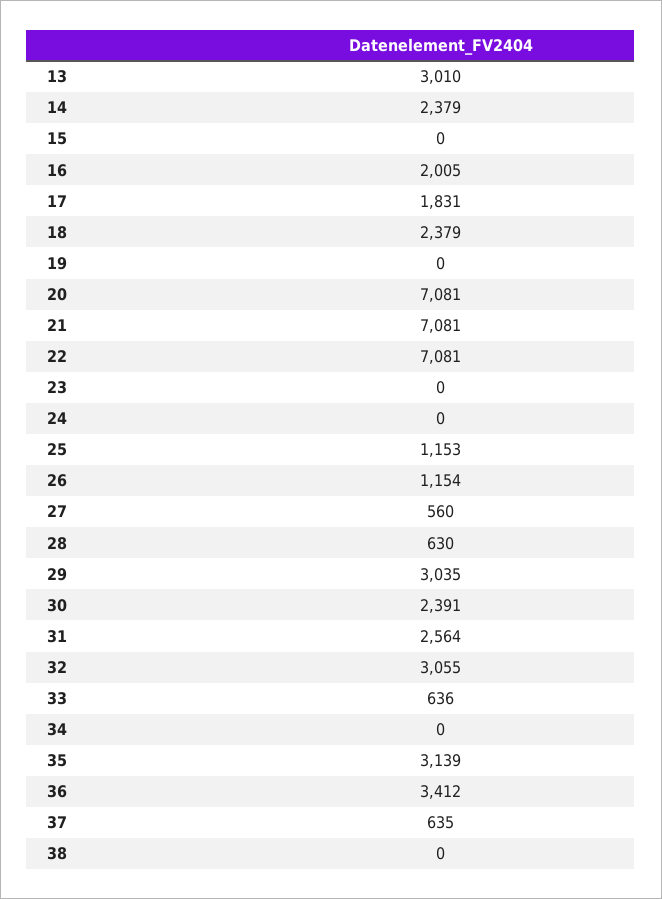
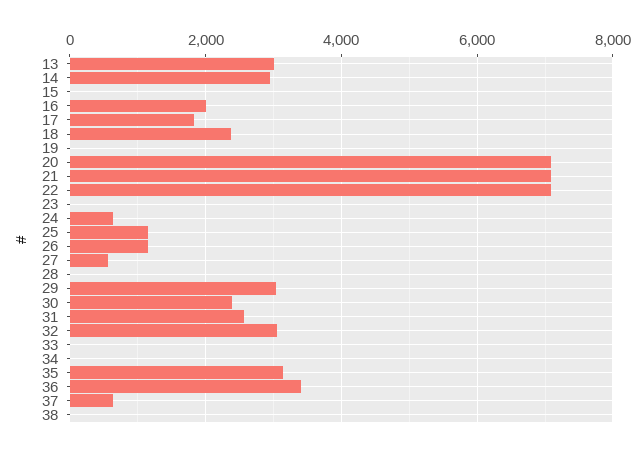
  {
    "13": 3010,
-   "14": 2379,
+   "14": 3000,
    "15": 0,
    "16": 2005,
    "17": 1831,
    "18": 2379,
    "19": 0,
    "20": 7081,
    "21": 7081,
    "22": 7081,
    "23": 0,
-   "24": 0,
+   "24": 600,
    "25": 1153,
    "26": 1154,
    "27": 560,
-   "28": 630,
+   "28": 0,
    "29": 3035,
    "30": 2391,
    "31": 2564,
    "32": 3055,
-   "33": 636,
+   "33": 0,
    "34": 0,
    "35": 3139,
    "36": 3412,
    "37": 635,
    "38": 0
  }

